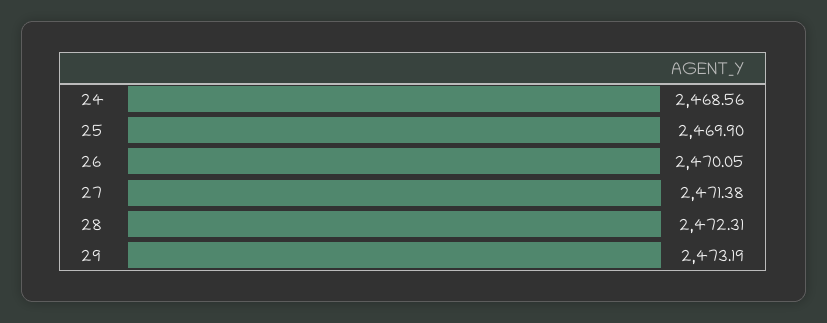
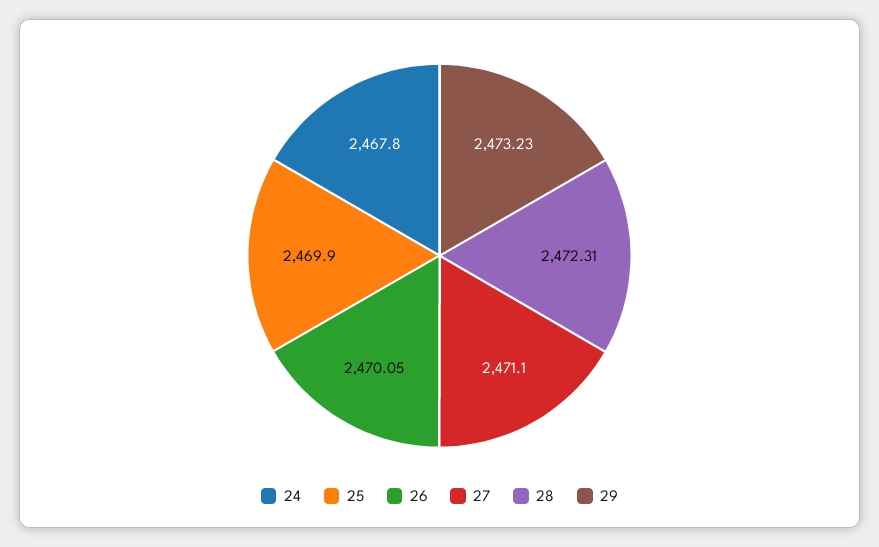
  {
-   "24": 2468.56,
+   "24": 2467.8,
    "25": 2469.9,
    "26": 2470.05,
-   "27": 2471.38,
+   "27": 2471.1,
    "28": 2472.31,
-   "29": 2473.19
+   "29": 2473.23
  }

